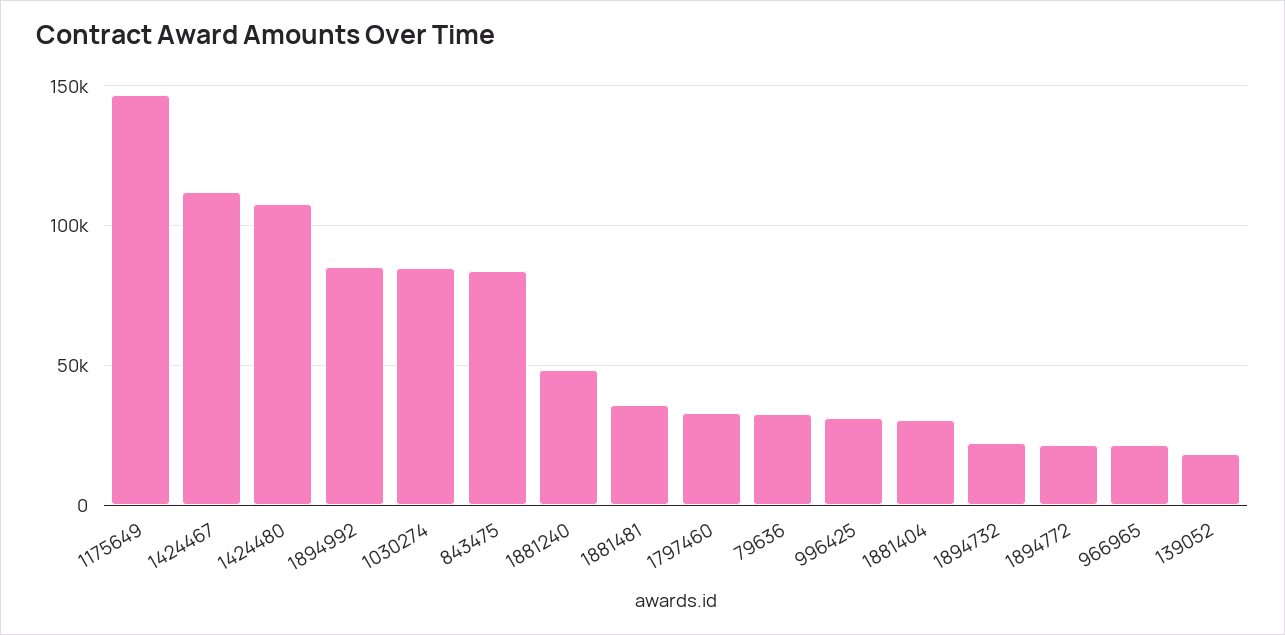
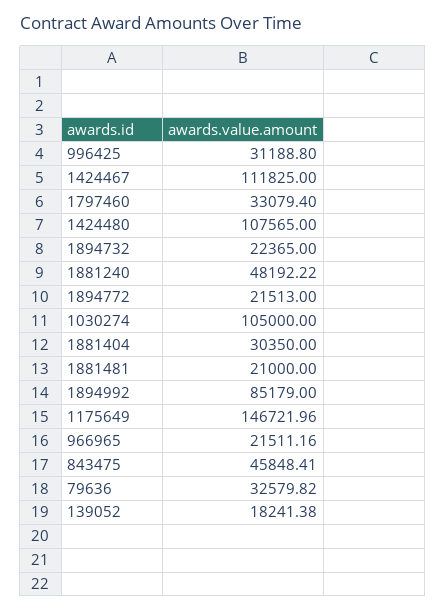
  {
    "1175649": 146721.96,
    "1424467": 111825,
    "1424480": 107565,
    "1894992": 85179,
-   "1030274": 85000,
+   "1030274": 105000,
-   "843475": 85000,
+   "843475": 45848.41,
    "1881240": 48192.22,
-   "1881481": 35000,
+   "1881481": 21000,
    "1797460": 33079.4,
    "79636": 32579.82,
    "996425": 31188.8,
    "1881404": 30350,
    "1894732": 22365,
    "1894772": 21513,
    "966965": 21511.16,
    "139052": 18241.38
  }

